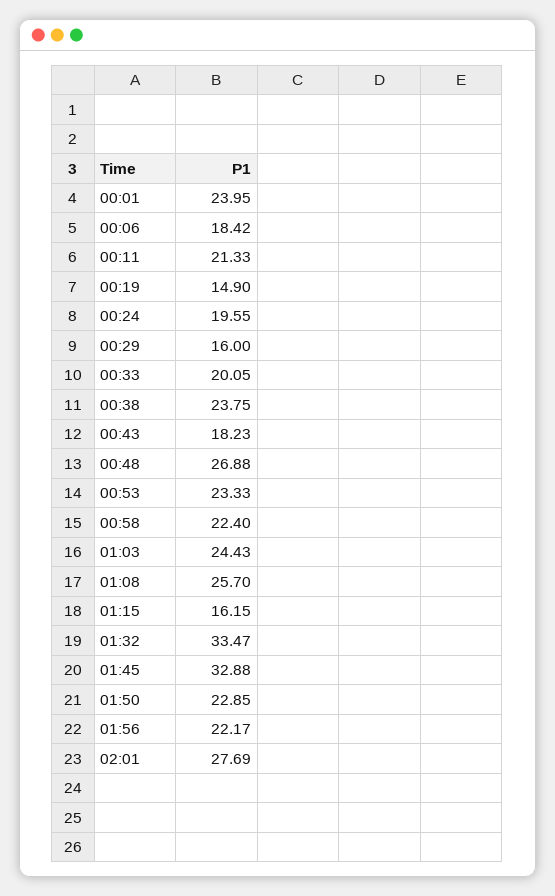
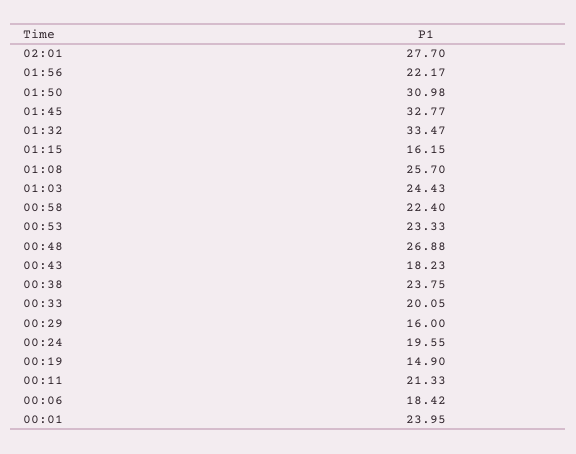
  {
    "00:01": 23.95,
    "00:06": 18.42,
    "00:11": 21.33,
    "00:19": 14.9,
    "00:24": 19.55,
    "00:29": 16,
    "00:33": 20.05,
    "00:38": 23.75,
    "00:43": 18.23,
    "00:48": 26.88,
    "00:53": 23.33,
    "00:58": 22.4,
    "01:03": 24.43,
    "01:08": 25.7,
    "01:15": 16.15,
    "01:32": 33.47,
-   "01:45": 32.88,
+   "01:45": 32.77,
-   "01:50": 22.85,
+   "01:50": 30.98,
    "01:56": 22.17,
-   "02:01": 27.69
+   "02:01": 27.7
  }

